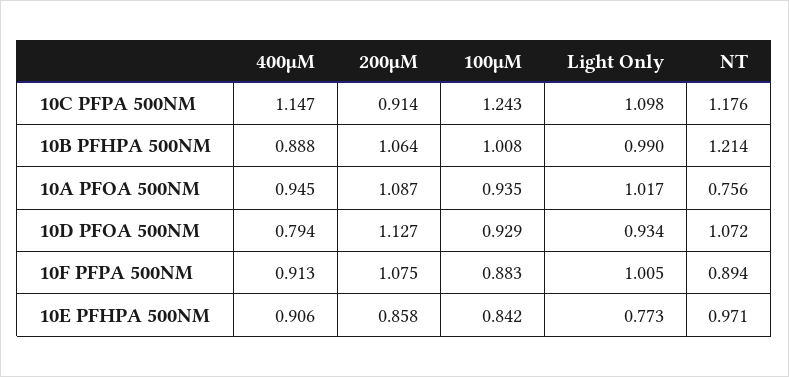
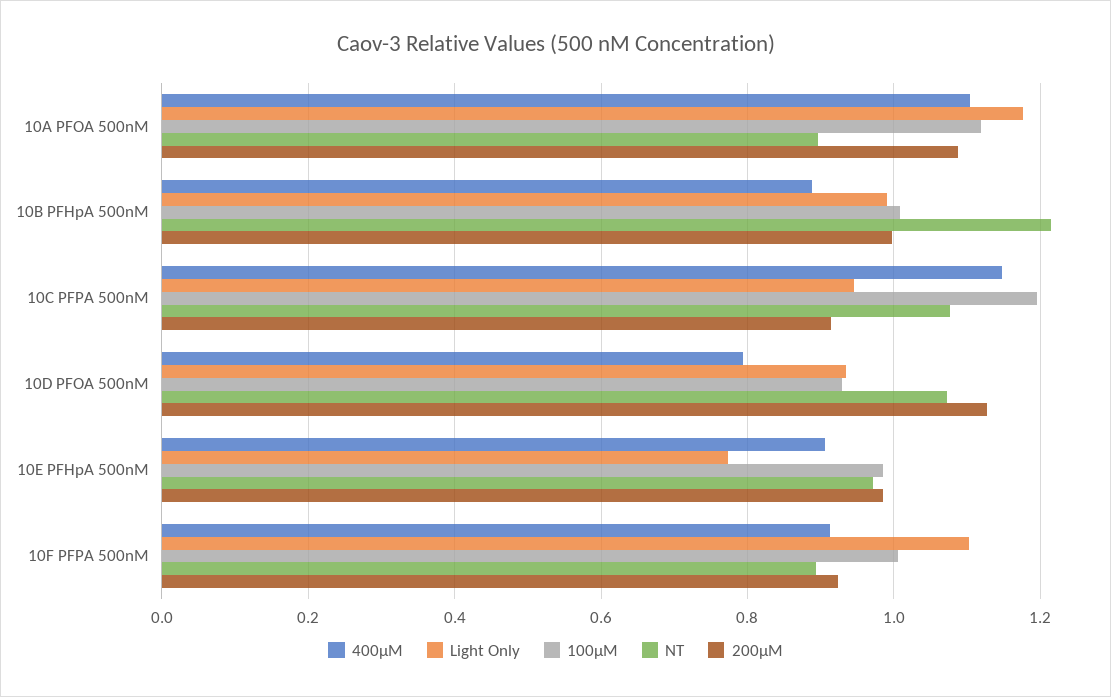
  {
    "400μM": {
      "10C PFPA 500NM": 1.147,
      "10B PFHPA 500NM": 0.888,
-     "10A PFOA 500NM": 0.945,
+     "10A PFOA 500NM": 1.1,
      "10D PFOA 500NM": 0.794,
      "10F PFPA 500NM": 0.913,
      "10E PFHPA 500NM": 0.906
    },
    "200μM": {
      "10C PFPA 500NM": 0.914,
-     "10B PFHPA 500NM": 1.064,
+     "10B PFHPA 500NM": 1,
      "10A PFOA 500NM": 1.087,
      "10D PFOA 500NM": 1.127,
-     "10F PFPA 500NM": 1.075,
+     "10F PFPA 500NM": 0.92,
-     "10E PFHPA 500NM": 0.858
+     "10E PFHPA 500NM": 0.98
    },
    "100μM": {
-     "10C PFPA 500NM": 1.243,
+     "10C PFPA 500NM": 1.2,
      "10B PFHPA 500NM": 1.008,
-     "10A PFOA 500NM": 0.935,
+     "10A PFOA 500NM": 1.12,
      "10D PFOA 500NM": 0.929,
-     "10F PFPA 500NM": 0.883,
+     "10F PFPA 500NM": 1,
-     "10E PFHPA 500NM": 0.842
+     "10E PFHPA 500NM": 0.98
    },
    "Light Only": {
-     "10C PFPA 500NM": 1.098,
+     "10C PFPA 500NM": 0.94,
      "10B PFHPA 500NM": 0.99,
-     "10A PFOA 500NM": 1.017,
+     "10A PFOA 500NM": 1.18,
      "10D PFOA 500NM": 0.934,
-     "10F PFPA 500NM": 1.005,
+     "10F PFPA 500NM": 1.1,
      "10E PFHPA 500NM": 0.773
    },
    "NT": {
-     "10C PFPA 500NM": 1.176,
+     "10C PFPA 500NM": 1.08,
      "10B PFHPA 500NM": 1.214,
-     "10A PFOA 500NM": 0.756,
+     "10A PFOA 500NM": 0.9,
      "10D PFOA 500NM": 1.072,
      "10F PFPA 500NM": 0.894,
      "10E PFHPA 500NM": 0.971
    }
  }

